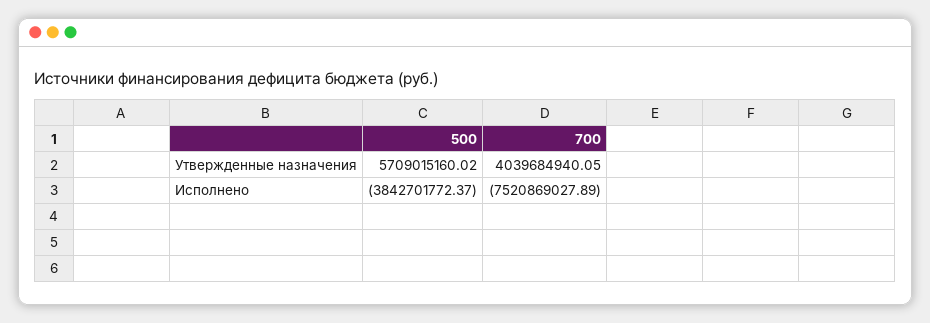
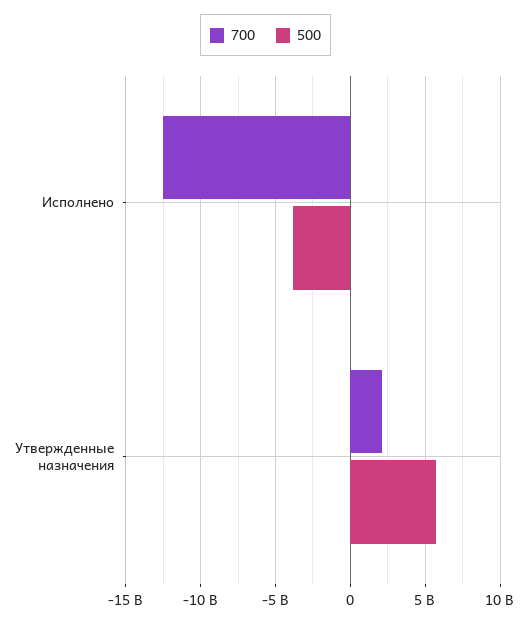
  {
    "500": {
      "Утвержденные назначения": 5709015160.02,
      "Исполнено": -3842701772.37
    },
    "700": {
-     "Утвержденные назначения": 4039684940.05,
+     "Утвержденные назначения": 2000000000,
-     "Исполнено": -7520869027.89
+     "Исполнено": -12500000000
    }
  }

